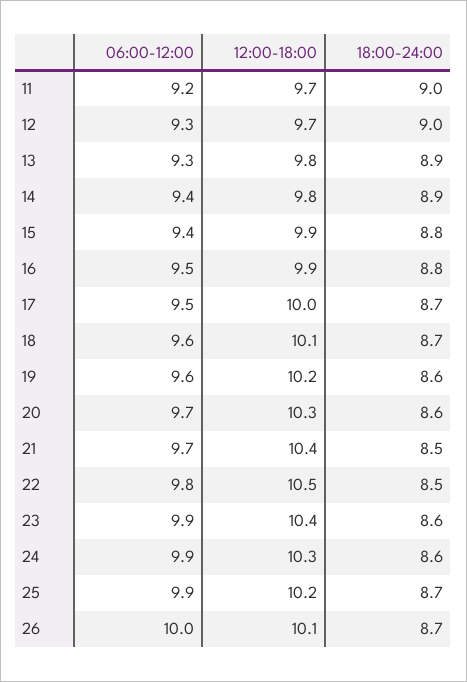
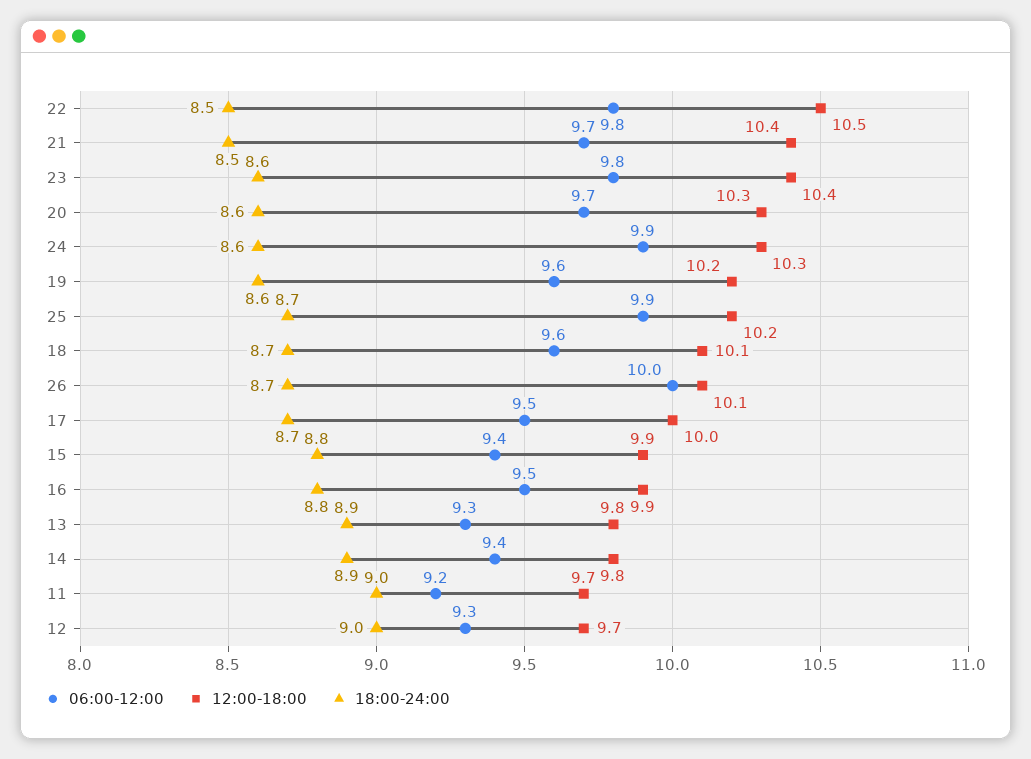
  {
    "06:00-12:00": {
      "11": 9.2,
      "12": 9.3,
      "13": 9.3,
      "14": 9.4,
      "15": 9.4,
      "16": 9.5,
      "17": 9.5,
      "18": 9.6,
      "19": 9.6,
      "20": 9.7,
      "21": 9.7,
      "22": 9.8,
-     "23": 9.9,
+     "23": 9.8,
      "24": 9.9,
      "25": 9.9,
      "26": 10
    },
    "12:00-18:00": {
      "11": 9.7,
      "12": 9.7,
      "13": 9.8,
      "14": 9.8,
      "15": 9.9,
      "16": 9.9,
      "17": 10,
      "18": 10.1,
      "19": 10.2,
      "20": 10.3,
      "21": 10.4,
      "22": 10.5,
      "23": 10.4,
      "24": 10.3,
      "25": 10.2,
      "26": 10.1
    },
    "18:00-24:00": {
      "11": 9,
      "12": 9,
      "13": 8.9,
      "14": 8.9,
      "15": 8.8,
      "16": 8.8,
      "17": 8.7,
      "18": 8.7,
      "19": 8.6,
      "20": 8.6,
      "21": 8.5,
      "22": 8.5,
      "23": 8.6,
      "24": 8.6,
      "25": 8.7,
      "26": 8.7
    }
  }

